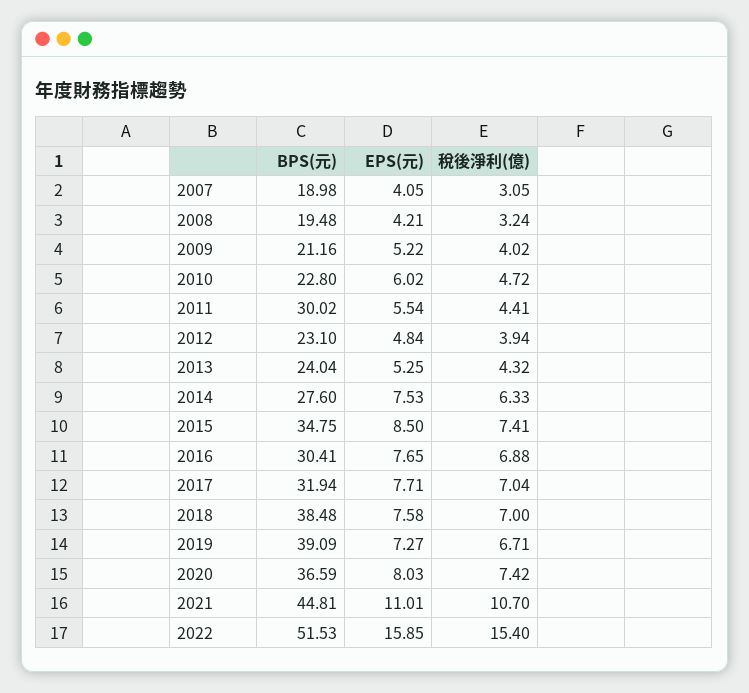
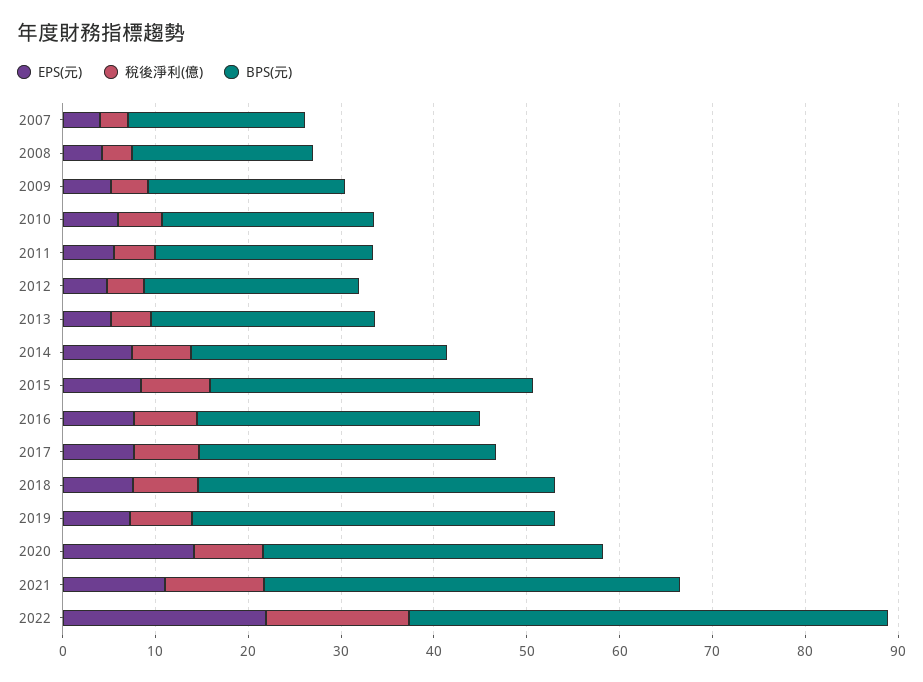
  {
    "BPS(元)": {
      "2007": 18.98,
      "2008": 19.48,
      "2009": 21.16,
      "2010": 22.8,
-     "2011": 30.02,
+     "2011": 24,
      "2012": 23.1,
      "2013": 24.04,
      "2014": 27.6,
      "2015": 34.75,
      "2016": 30.41,
      "2017": 31.94,
      "2018": 38.48,
      "2019": 39.09,
      "2020": 36.59,
      "2021": 44.81,
      "2022": 51.53
    },
    "EPS(元)": {
      "2007": 4.05,
      "2008": 4.21,
      "2009": 5.22,
      "2010": 6.02,
      "2011": 5.54,
      "2012": 4.84,
      "2013": 5.25,
      "2014": 7.53,
      "2015": 8.5,
      "2016": 7.65,
      "2017": 7.71,
      "2018": 7.58,
      "2019": 7.27,
-     "2020": 8.03,
+     "2020": 14,
      "2021": 11.01,
-     "2022": 15.85
+     "2022": 22
    },
    "稅後淨利(億)": {
      "2007": 3.05,
      "2008": 3.24,
      "2009": 4.02,
      "2010": 4.72,
      "2011": 4.41,
      "2012": 3.94,
      "2013": 4.32,
      "2014": 6.33,
      "2015": 7.41,
      "2016": 6.88,
      "2017": 7.04,
      "2018": 7,
      "2019": 6.71,
      "2020": 7.42,
      "2021": 10.7,
      "2022": 15.4
    }
  }

